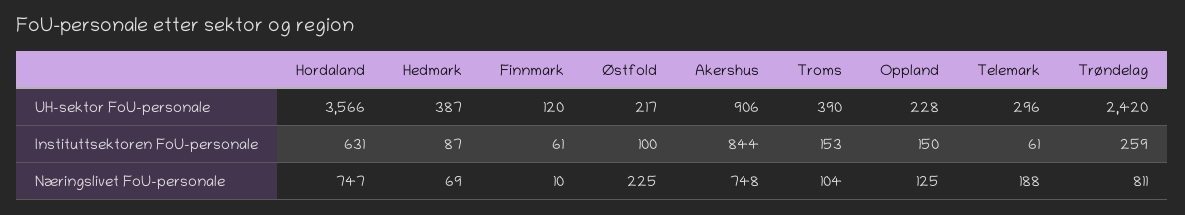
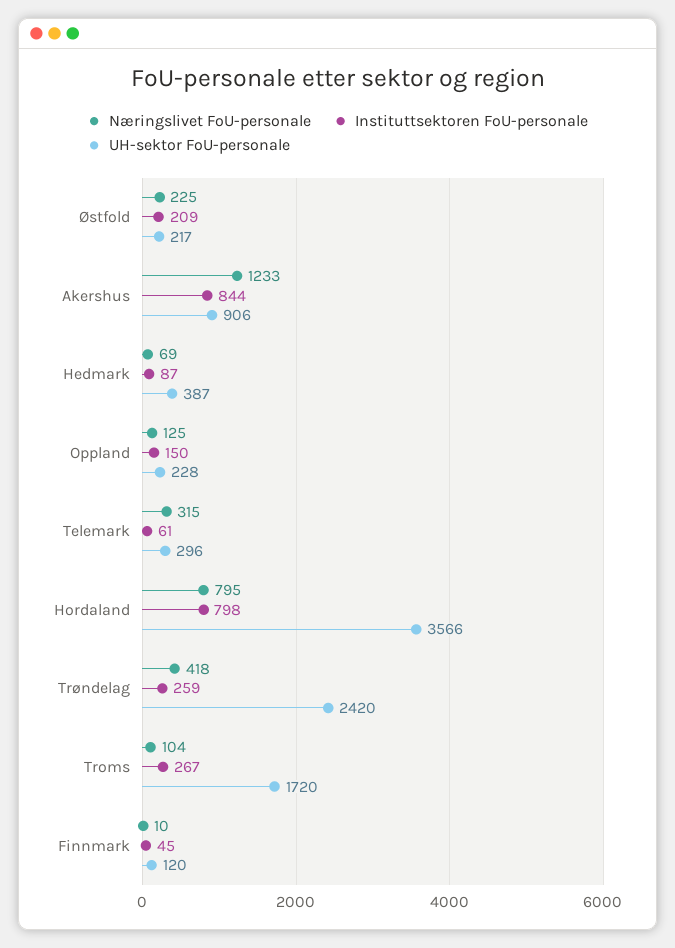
  {
    "UH-sektor FoU-personale": {
      "Hordaland": 3566,
      "Hedmark": 387,
      "Finnmark": 120,
      "Østfold": 217,
      "Akershus": 906,
-     "Troms": 390,
+     "Troms": 1720,
      "Oppland": 228,
      "Telemark": 296,
      "Trøndelag": 2420
    },
    "Instituttsektoren FoU-personale": {
-     "Hordaland": 631,
+     "Hordaland": 798,
      "Hedmark": 87,
-     "Finnmark": 61,
+     "Finnmark": 45,
-     "Østfold": 100,
+     "Østfold": 209,
      "Akershus": 844,
-     "Troms": 153,
+     "Troms": 267,
      "Oppland": 150,
      "Telemark": 61,
      "Trøndelag": 259
    },
    "Næringslivet FoU-personale": {
-     "Hordaland": 747,
+     "Hordaland": 795,
      "Hedmark": 69,
      "Finnmark": 10,
      "Østfold": 225,
-     "Akershus": 748,
+     "Akershus": 1233,
      "Troms": 104,
      "Oppland": 125,
-     "Telemark": 188,
+     "Telemark": 315,
-     "Trøndelag": 811
+     "Trøndelag": 418
    }
  }

